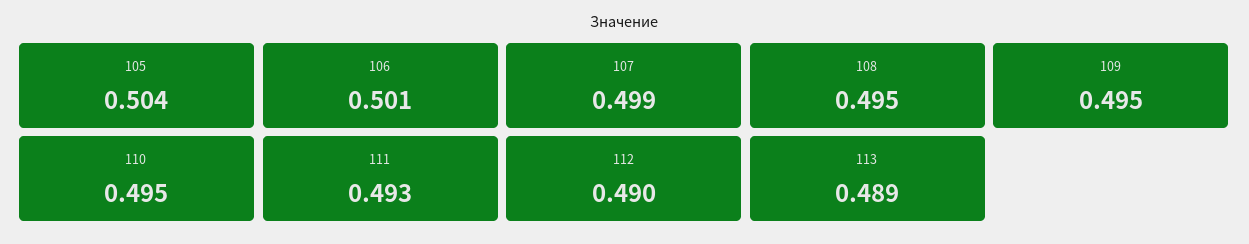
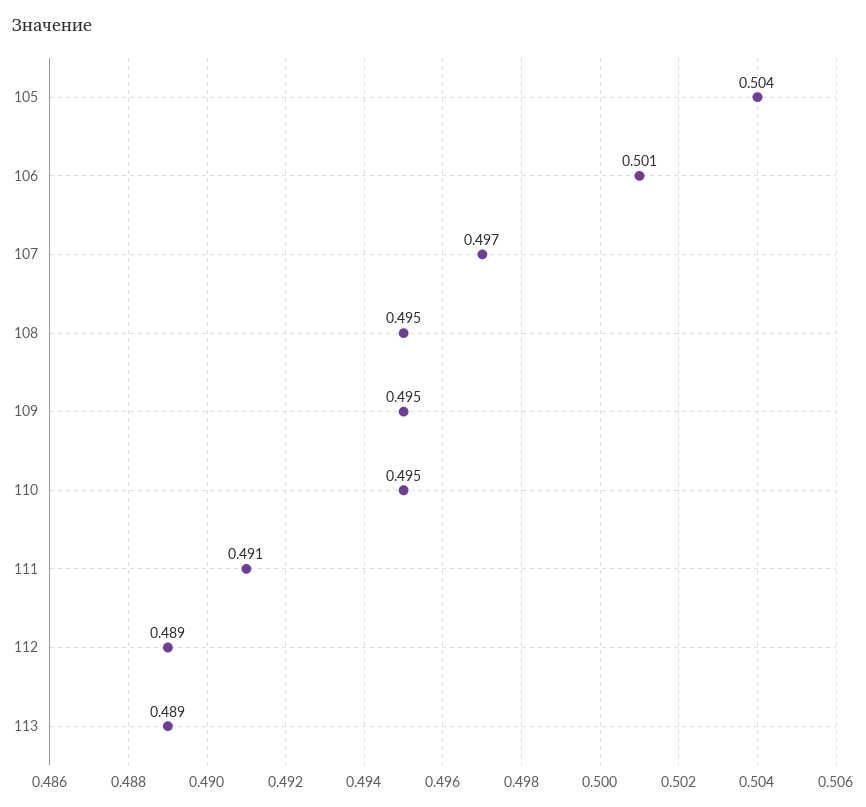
  {
    "105": 0.504,
    "106": 0.501,
-   "107": 0.499,
+   "107": 0.497,
    "108": 0.495,
    "109": 0.495,
    "110": 0.495,
-   "111": 0.493,
+   "111": 0.491,
-   "112": 0.49,
+   "112": 0.489,
    "113": 0.489
  }

